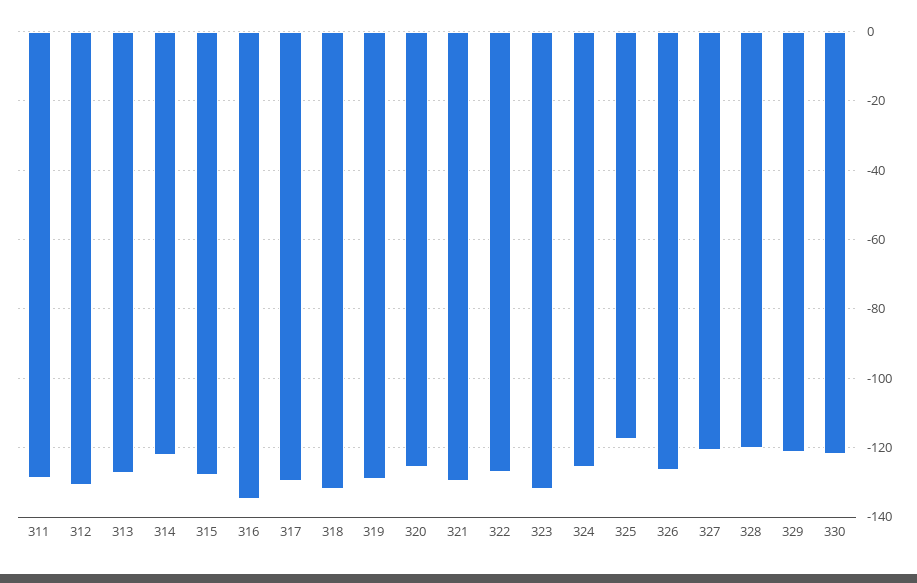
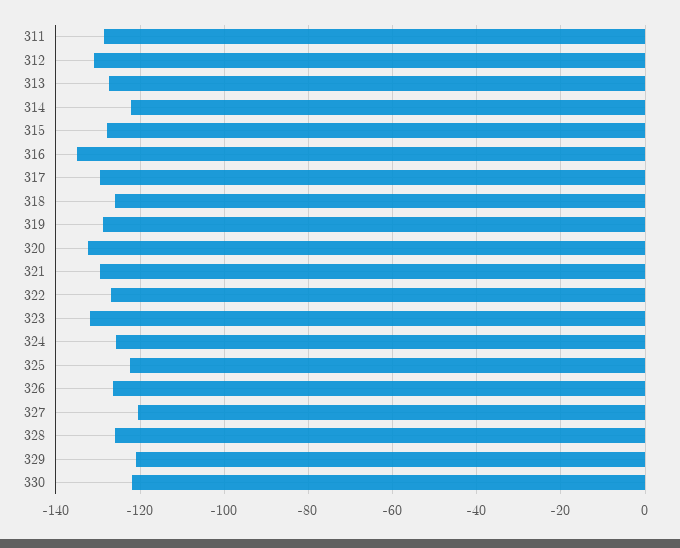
  {
    "311": -128,
    "312": -130,
    "313": -128,
    "314": -122,
    "315": -128,
    "316": -134,
    "317": -130,
-   "318": -132,
+   "318": -126,
    "319": -128,
-   "320": -126,
+   "320": -132,
    "321": -130,
    "322": -126,
    "323": -132,
    "324": -126,
-   "325": -118,
+   "325": -122,
    "326": -126,
    "327": -120,
-   "328": -120,
+   "328": -126,
    "329": -122,
    "330": -122
  }

